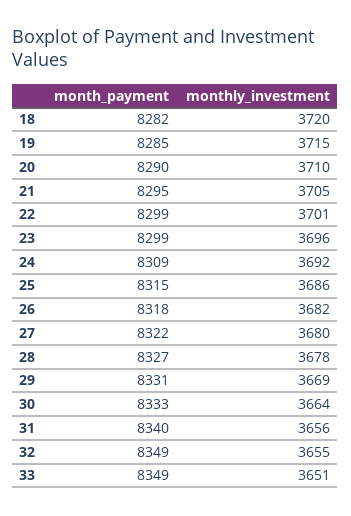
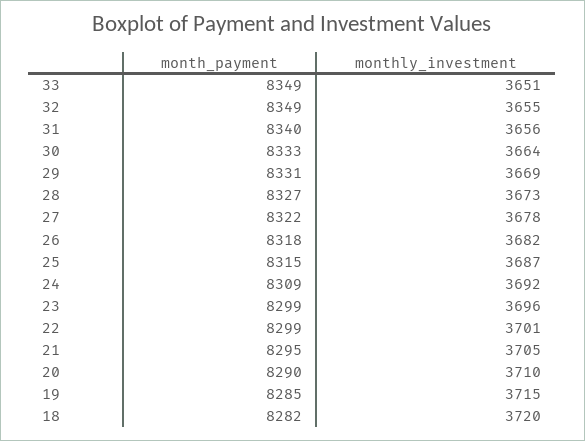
  {
    "month_payment": {
      "18": 8282,
      "19": 8285,
      "20": 8290,
      "21": 8295,
      "22": 8299,
      "23": 8299,
      "24": 8309,
      "25": 8315,
      "26": 8318,
      "27": 8322,
      "28": 8327,
      "29": 8331,
      "30": 8333,
      "31": 8340,
      "32": 8349,
      "33": 8349
    },
    "monthly_investment": {
      "18": 3720,
      "19": 3715,
      "20": 3710,
      "21": 3705,
      "22": 3701,
      "23": 3696,
      "24": 3692,
-     "25": 3686,
+     "25": 3687,
      "26": 3682,
-     "27": 3680,
+     "27": 3678,
-     "28": 3678,
+     "28": 3673,
      "29": 3669,
      "30": 3664,
      "31": 3656,
      "32": 3655,
      "33": 3651
    }
  }

